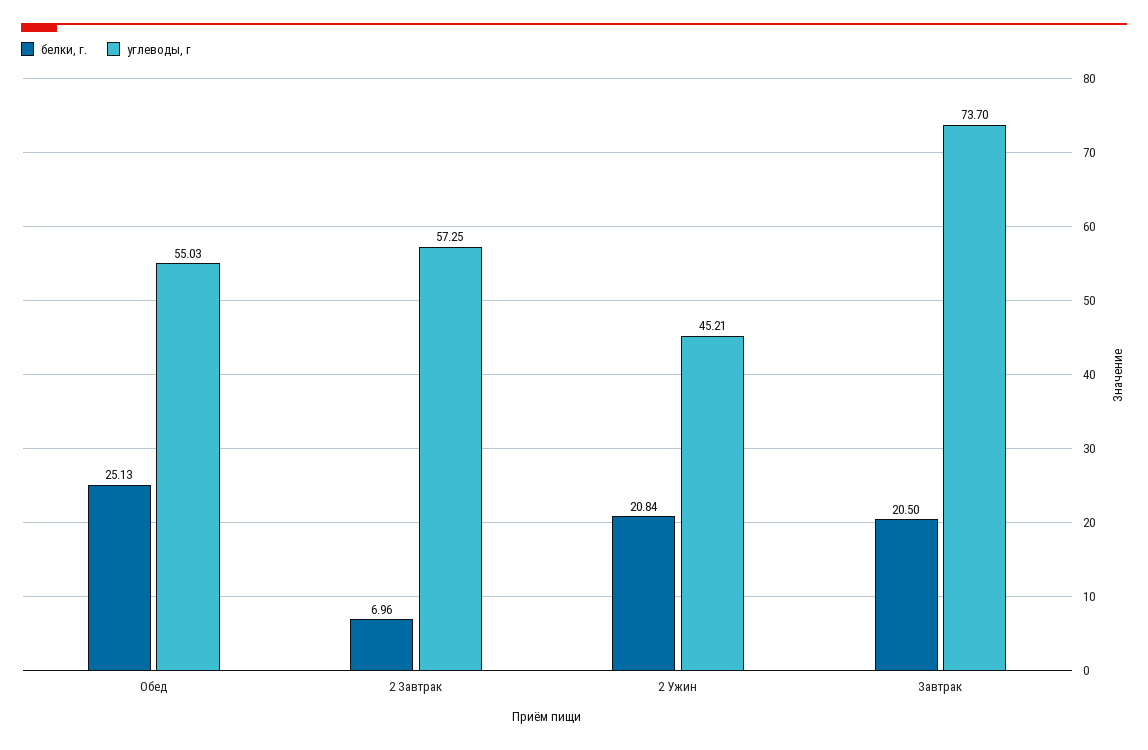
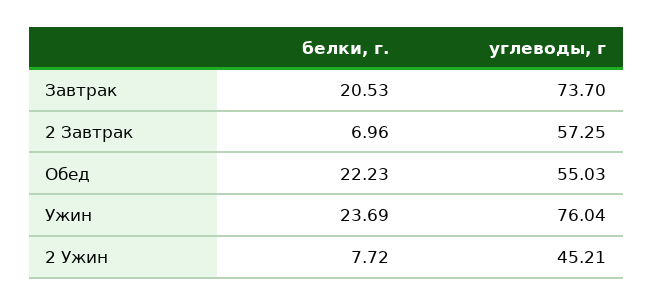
  {
    "белки, г.": {
-     "Обед": 25.13,
+     "Обед": 22.23,
      "2 Завтрак": 6.96,
-     "2 Ужин": 20.84,
+     "2 Ужин": 7.72,
-     "Завтрак": 20.5
+     "Завтрак": 20.53,
+     "Ужин": 23.69
    },
    "углеводы, г": {
      "Обед": 55.03,
      "2 Завтрак": 57.25,
      "2 Ужин": 45.21,
-     "Завтрак": 73.7
+     "Завтрак": 73.7,
+     "Ужин": 76.04
    }
  }

